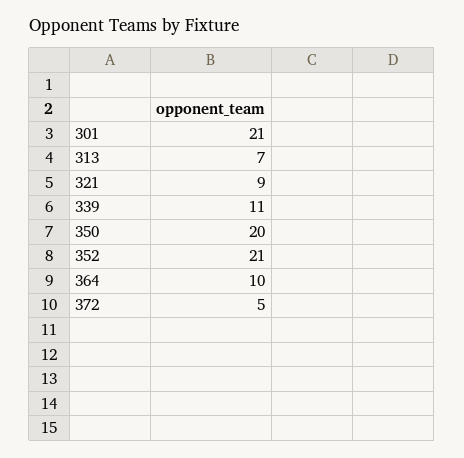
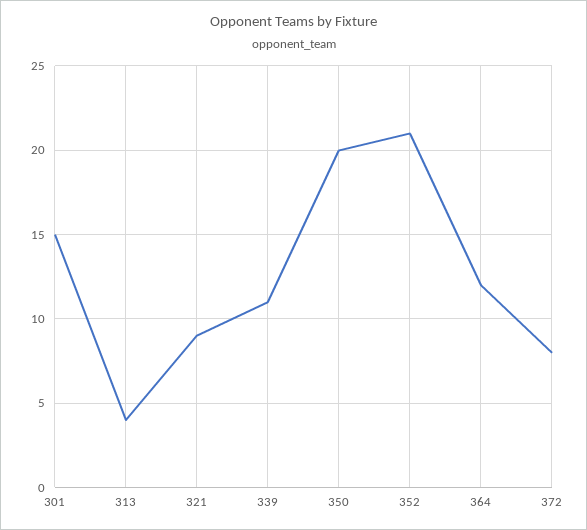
  {
-   "301": 21,
+   "301": 15,
-   "313": 7,
+   "313": 4,
    "321": 9,
    "339": 11,
    "350": 20,
    "352": 21,
-   "364": 10,
+   "364": 12,
-   "372": 5
+   "372": 8
  }

